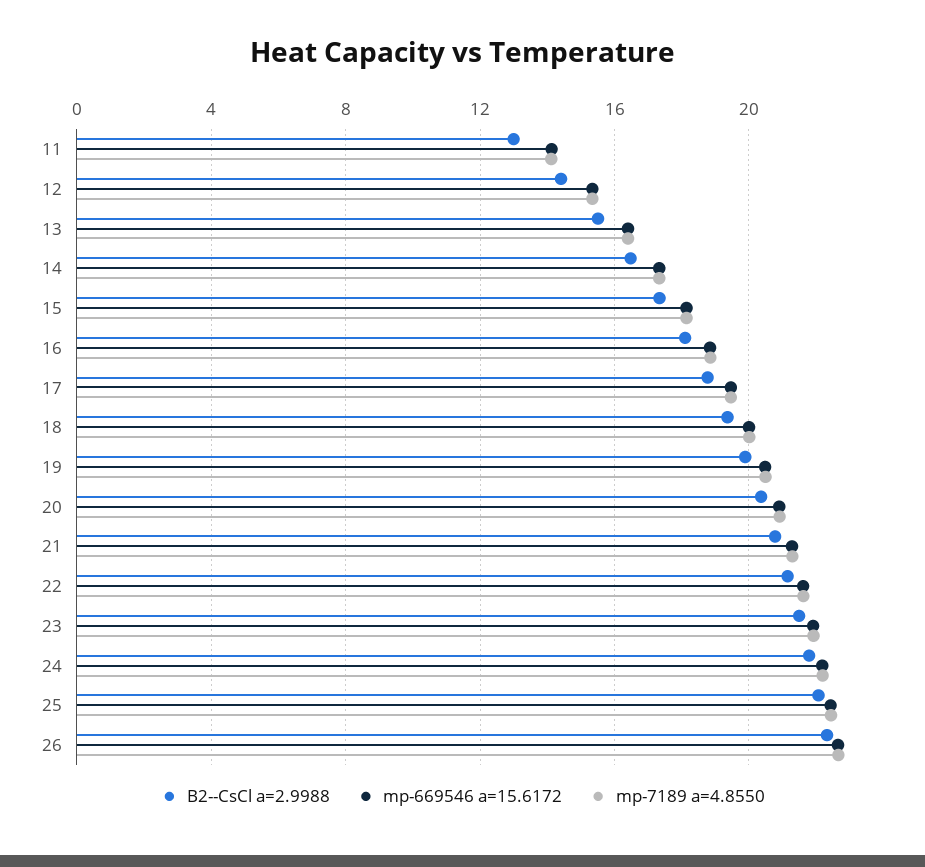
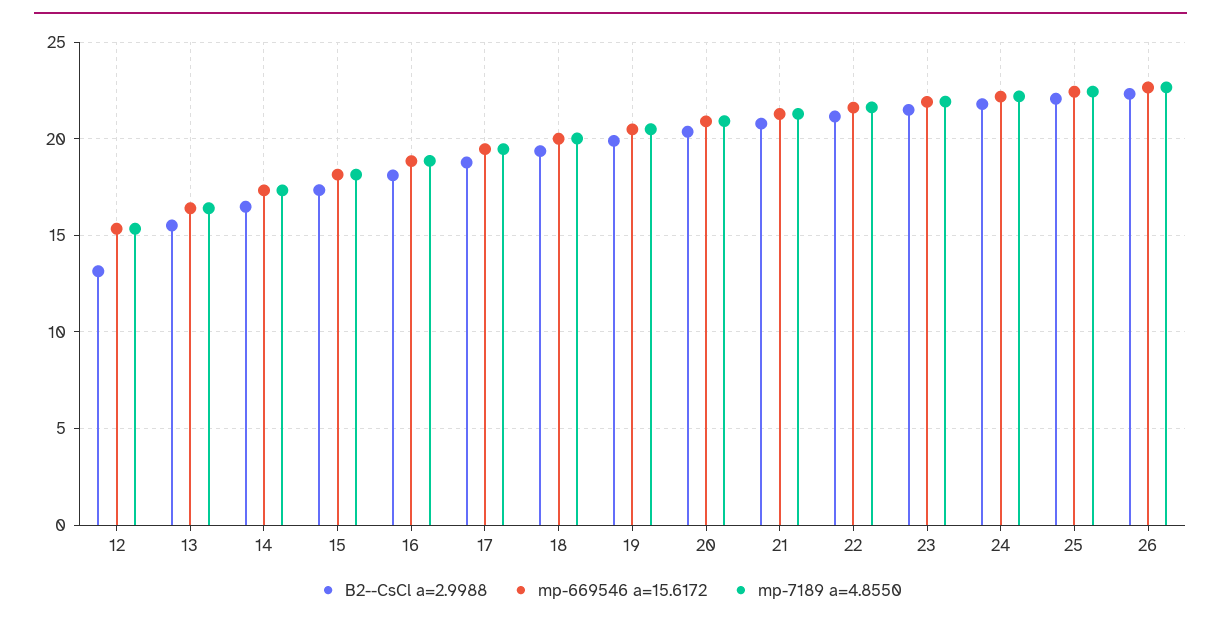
  {
    "B2--CsCl a=2.9988": {
-     "11": 13,
-     "12": 14.5,
+     "12": 13,
      "13": 15.5,
      "14": 16.5,
      "15": 17.5,
      "16": 18,
      "17": 19,
      "18": 19.5,
      "19": 20,
      "20": 20.5,
      "21": 21,
      "22": 21,
      "23": 21.5,
      "24": 22,
      "25": 22,
      "26": 22.5
    },
    "mp-669546 a=15.6172": {
-     "11": 14,
      "12": 15.5,
      "13": 16.5,
      "14": 17.5,
      "15": 18,
      "16": 19,
      "17": 19.5,
      "18": 20,
      "19": 20.5,
      "20": 21,
      "21": 21.5,
      "22": 21.5,
      "23": 22,
      "24": 22,
      "25": 22.5,
      "26": 22.5
    },
    "mp-7189 a=4.8550": {
-     "11": 14,
      "12": 15.5,
      "13": 16.5,
      "14": 17.5,
      "15": 18,
      "16": 19,
      "17": 19.5,
      "18": 20,
      "19": 20.5,
      "20": 21,
      "21": 21.5,
      "22": 21.5,
      "23": 22,
      "24": 22,
      "25": 22.5,
      "26": 22.5
    }
  }

